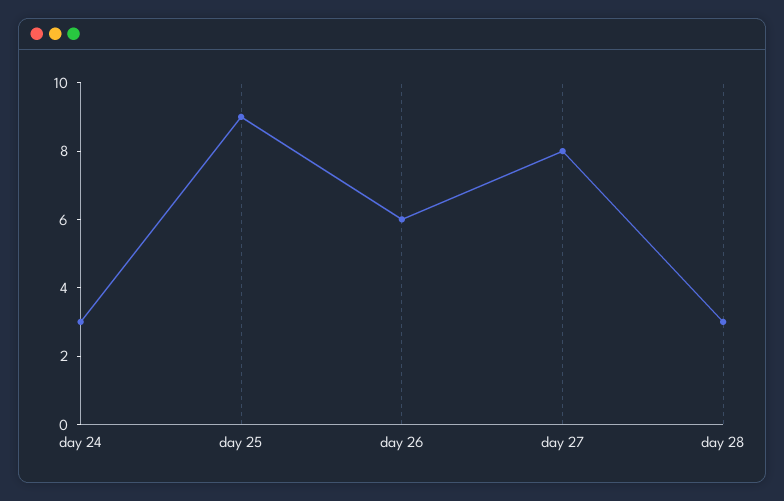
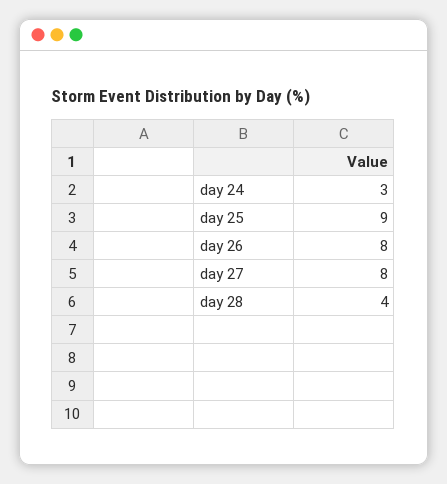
  {
    "day 24": 3,
    "day 25": 9,
-   "day 26": 6,
+   "day 26": 8,
    "day 27": 8,
-   "day 28": 3
+   "day 28": 4
  }

